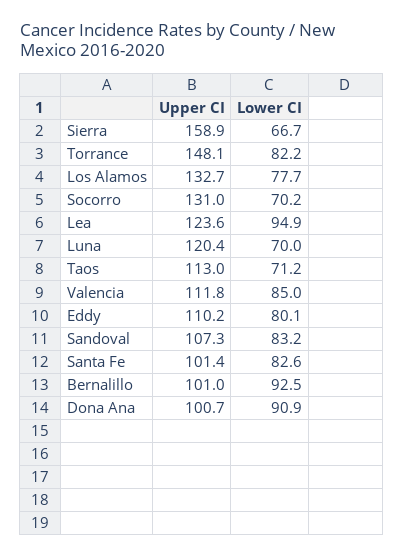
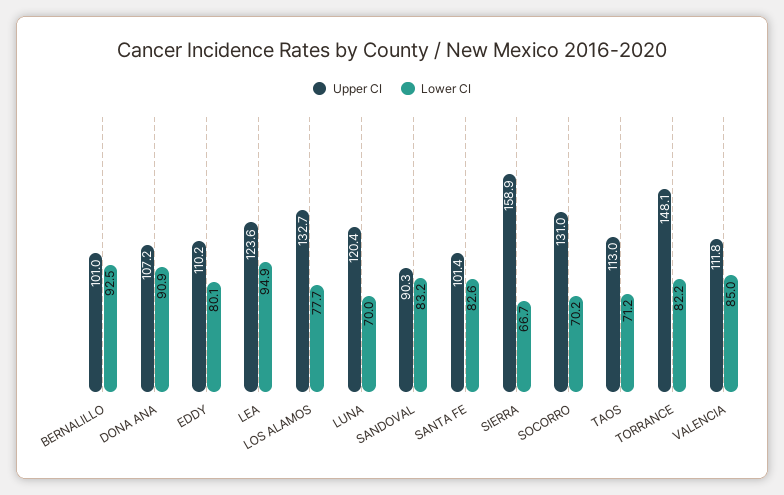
  {
    "Upper CI": {
      "Sierra": 158.9,
      "Torrance": 148.1,
      "Los Alamos": 132.7,
      "Socorro": 131,
      "Lea": 123.6,
      "Luna": 120.4,
      "Taos": 113,
      "Valencia": 111.8,
      "Eddy": 110.2,
-     "Sandoval": 107.3,
+     "Sandoval": 90.3,
      "Santa Fe": 101.4,
      "Bernalillo": 101,
-     "Dona Ana": 100.7
+     "Dona Ana": 107.2
    },
    "Lower CI": {
      "Sierra": 66.7,
      "Torrance": 82.2,
      "Los Alamos": 77.7,
      "Socorro": 70.2,
      "Lea": 94.9,
      "Luna": 70,
      "Taos": 71.2,
      "Valencia": 85,
      "Eddy": 80.1,
      "Sandoval": 83.2,
      "Santa Fe": 82.6,
      "Bernalillo": 92.5,
      "Dona Ana": 90.9
    }
  }

